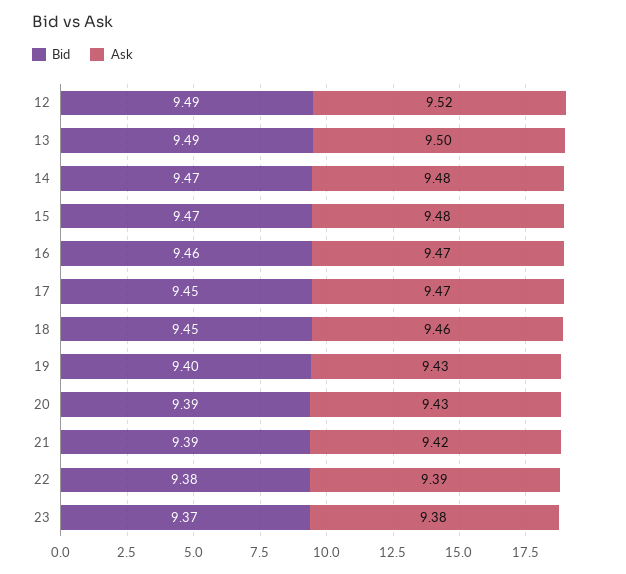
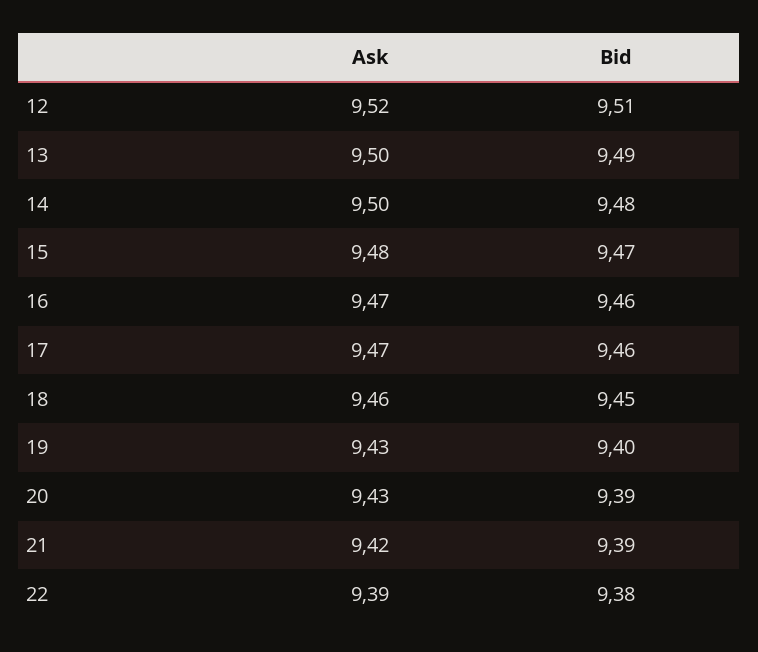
  {
    "Bid": {
-     "12": 9.49,
+     "12": 9.51,
      "13": 9.49,
-     "14": 9.47,
+     "14": 9.48,
      "15": 9.47,
      "16": 9.46,
-     "17": 9.45,
+     "17": 9.46,
      "18": 9.45,
      "19": 9.4,
      "20": 9.39,
      "21": 9.39,
-     "22": 9.38,
+     "22": 9.38
-     "23": 9.37
    },
    "Ask": {
      "12": 9.52,
      "13": 9.5,
-     "14": 9.48,
+     "14": 9.5,
      "15": 9.48,
      "16": 9.47,
      "17": 9.47,
      "18": 9.46,
      "19": 9.43,
      "20": 9.43,
      "21": 9.42,
-     "22": 9.39,
+     "22": 9.39
-     "23": 9.38
    }
  }

